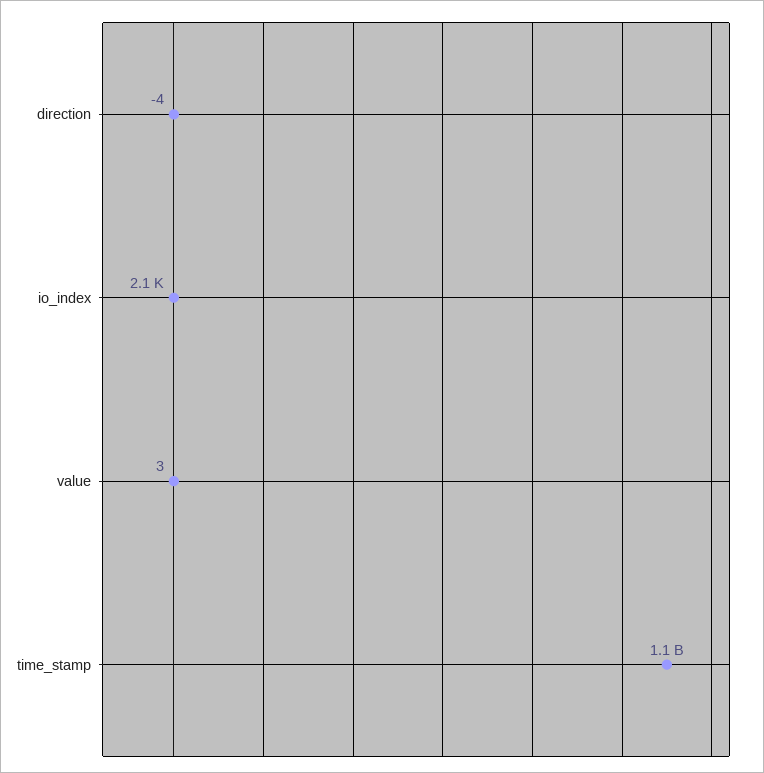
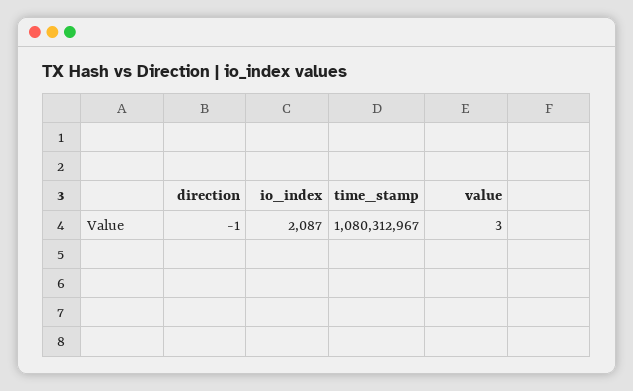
  {
-   "direction": -4,
+   "direction": -1,
    "io_index": 2087,
    "value": 3,
    "time_stamp": 1080312967
  }

